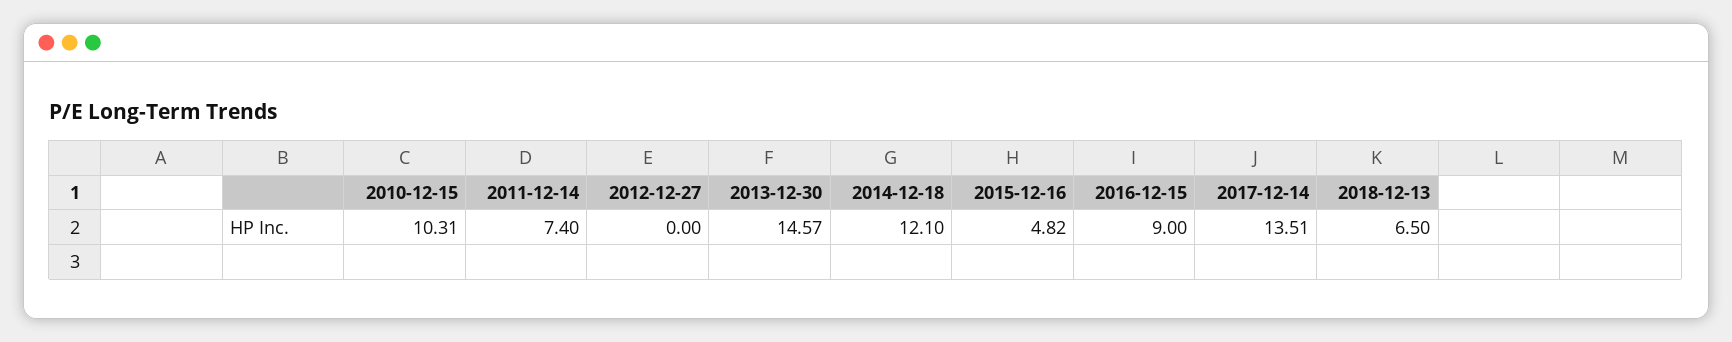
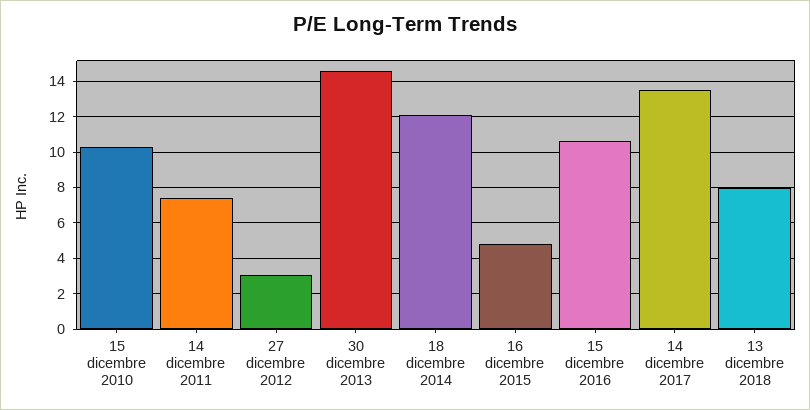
  {
    "2010-12-15": 10.31,
    "2011-12-14": 7.4,
-   "2012-12-27": 0,
+   "2012-12-27": 3,
    "2013-12-30": 14.57,
    "2014-12-18": 12.1,
    "2015-12-16": 4.82,
-   "2016-12-15": 9,
+   "2016-12-15": 10.5,
    "2017-12-14": 13.51,
-   "2018-12-13": 6.5
+   "2018-12-13": 8
  }

